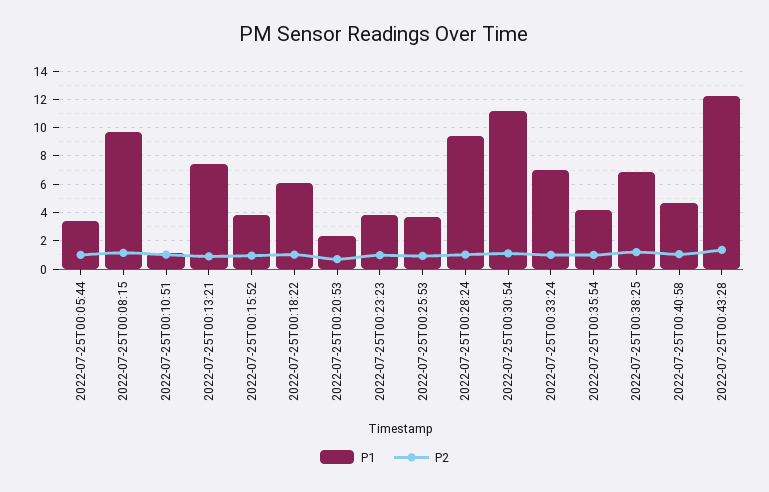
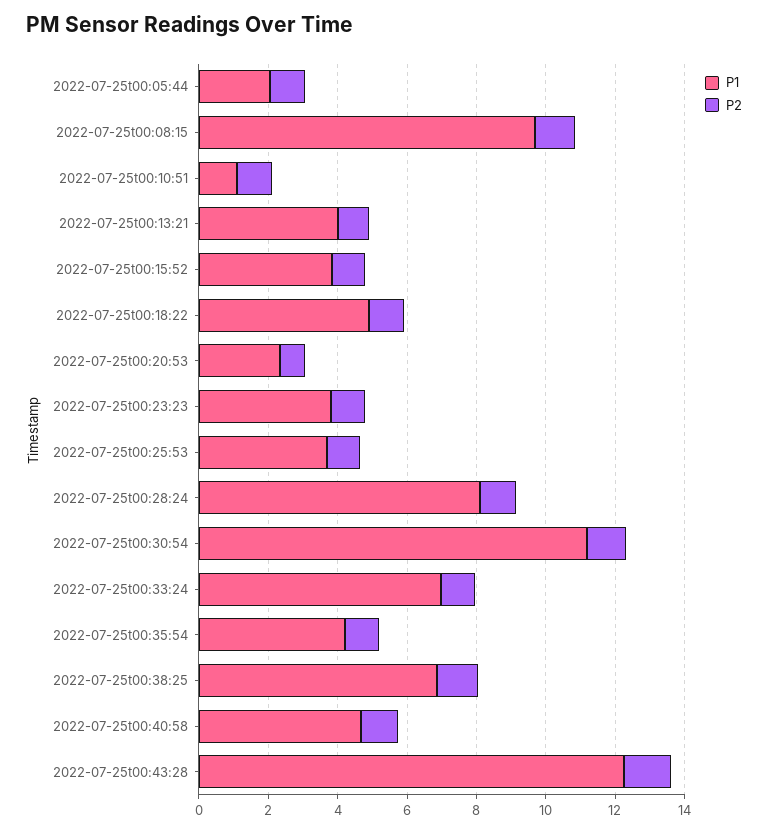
  {
    "P1": {
-     "2022-07-25T00:05:44": 3.5,
+     "2022-07-25T00:05:44": 2,
      "2022-07-25T00:08:15": 9.5,
      "2022-07-25T00:10:51": 1,
-     "2022-07-25T00:13:21": 7.5,
+     "2022-07-25T00:13:21": 4,
      "2022-07-25T00:15:52": 4,
-     "2022-07-25T00:18:22": 6,
+     "2022-07-25T00:18:22": 5,
      "2022-07-25T00:20:53": 2.5,
      "2022-07-25T00:23:23": 4,
      "2022-07-25T00:25:53": 3.5,
-     "2022-07-25T00:28:24": 9.5,
+     "2022-07-25T00:28:24": 8,
      "2022-07-25T00:30:54": 11,
      "2022-07-25T00:33:24": 7,
      "2022-07-25T00:35:54": 4,
      "2022-07-25T00:38:25": 7,
      "2022-07-25T00:40:58": 4.5,
      "2022-07-25T00:43:28": 12.5
    },
    "P2": {
      "2022-07-25T00:05:44": 1,
      "2022-07-25T00:08:15": 1,
      "2022-07-25T00:10:51": 1,
      "2022-07-25T00:13:21": 1,
      "2022-07-25T00:15:52": 1,
      "2022-07-25T00:18:22": 1,
      "2022-07-25T00:20:53": 0.5,
      "2022-07-25T00:23:23": 1,
      "2022-07-25T00:25:53": 1,
      "2022-07-25T00:28:24": 1,
      "2022-07-25T00:30:54": 1,
      "2022-07-25T00:33:24": 1,
      "2022-07-25T00:35:54": 1,
      "2022-07-25T00:38:25": 1,
      "2022-07-25T00:40:58": 1,
      "2022-07-25T00:43:28": 1.5
    }
  }

